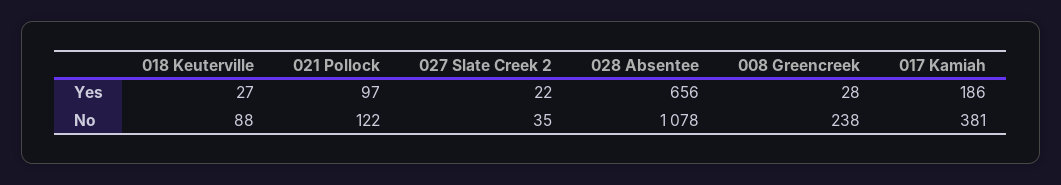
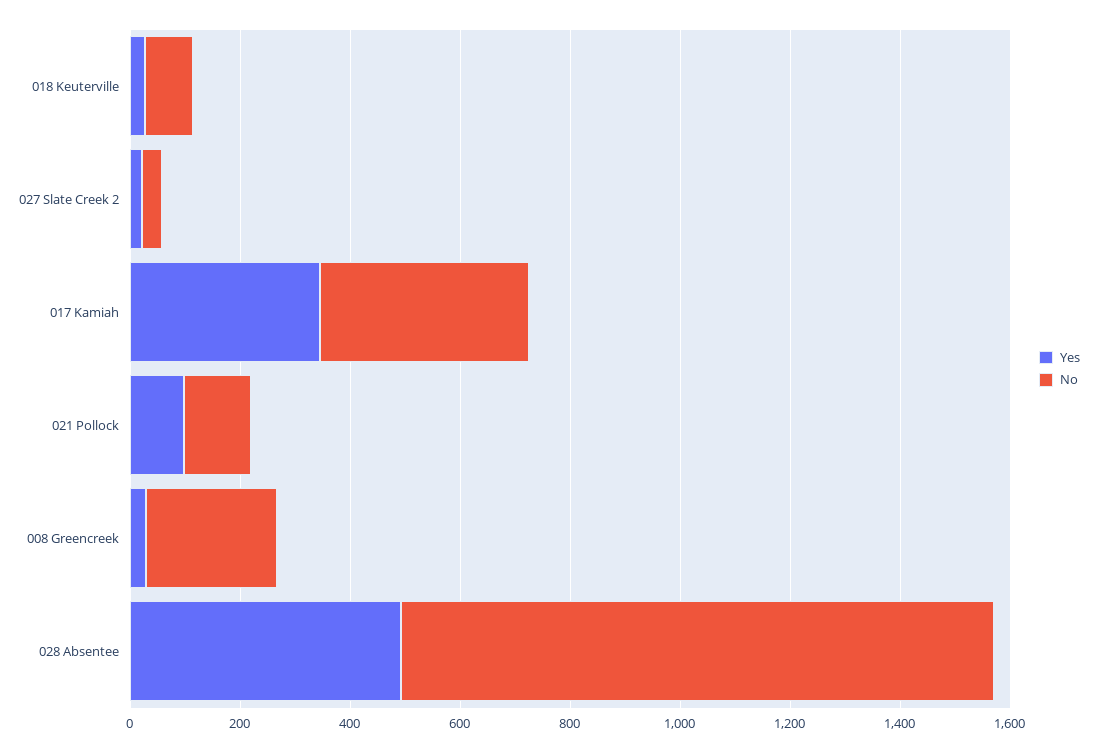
  {
    "Yes": {
      "018 Keuterville": 27,
      "021 Pollock": 97,
      "027 Slate Creek 2": 22,
-     "028 Absentee": 656,
+     "028 Absentee": 500,
      "008 Greencreek": 28,
-     "017 Kamiah": 186
+     "017 Kamiah": 350
    },
    "No": {
      "018 Keuterville": 88,
      "021 Pollock": 122,
      "027 Slate Creek 2": 35,
      "028 Absentee": 1078,
      "008 Greencreek": 238,
      "017 Kamiah": 381
    }
  }

